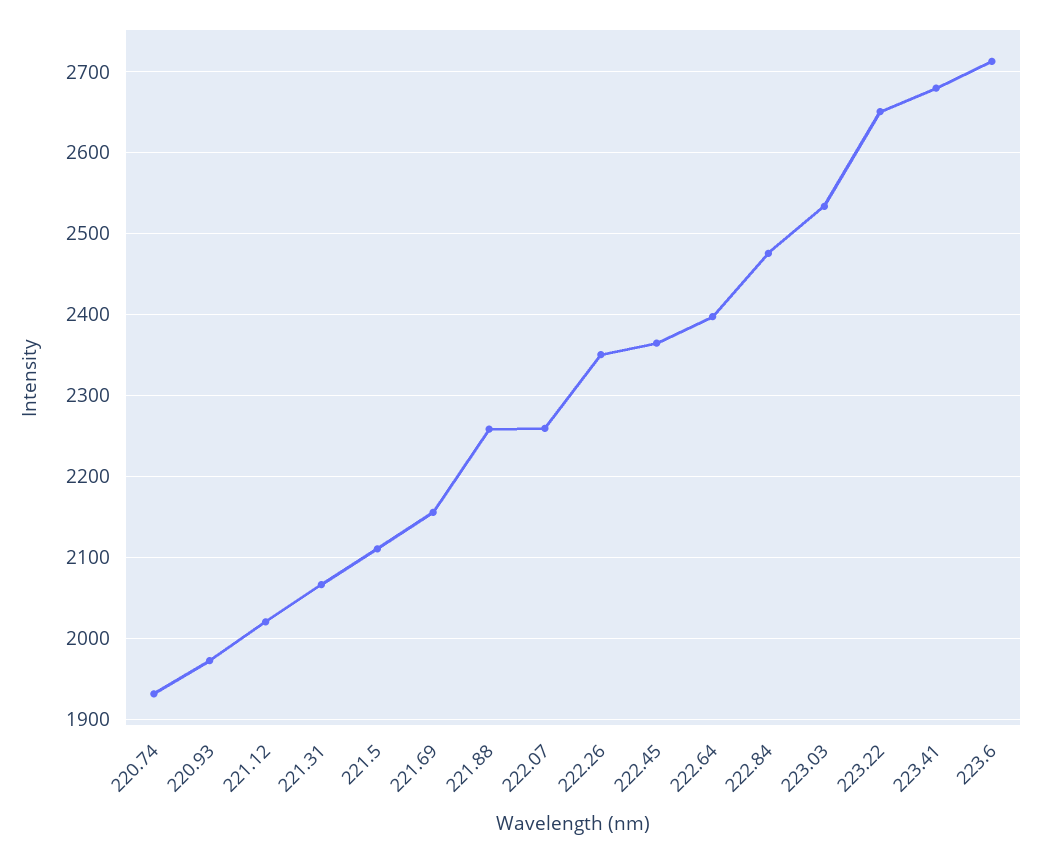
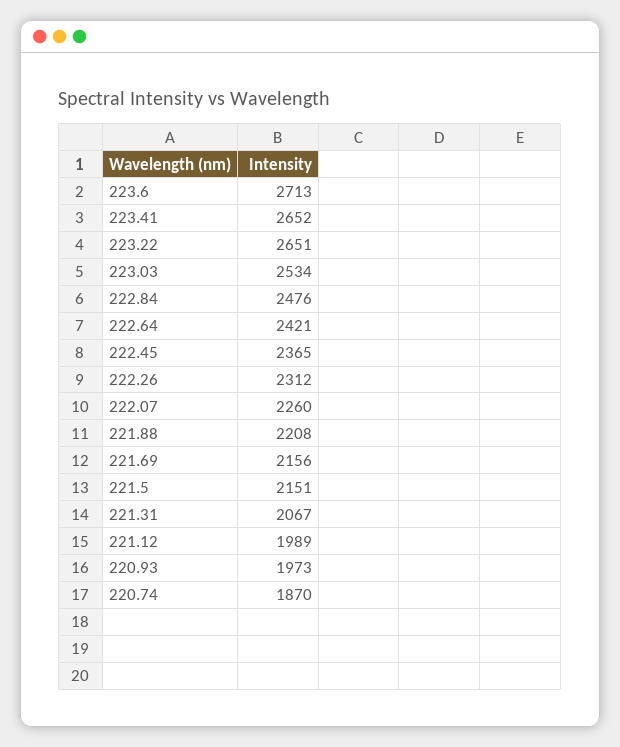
  {
-   "220.74": 1930,
+   "220.74": 1870,
    "220.93": 1973,
-   "221.12": 2020,
+   "221.12": 1989,
    "221.31": 2067,
-   "221.5": 2110,
+   "221.5": 2151,
    "221.69": 2156,
-   "221.88": 2260,
+   "221.88": 2208,
    "222.07": 2260,
-   "222.26": 2350,
+   "222.26": 2312,
    "222.45": 2365,
-   "222.64": 2400,
+   "222.64": 2421,
    "222.84": 2476,
    "223.03": 2534,
    "223.22": 2651,
-   "223.41": 2680,
+   "223.41": 2652,
    "223.6": 2713
  }

